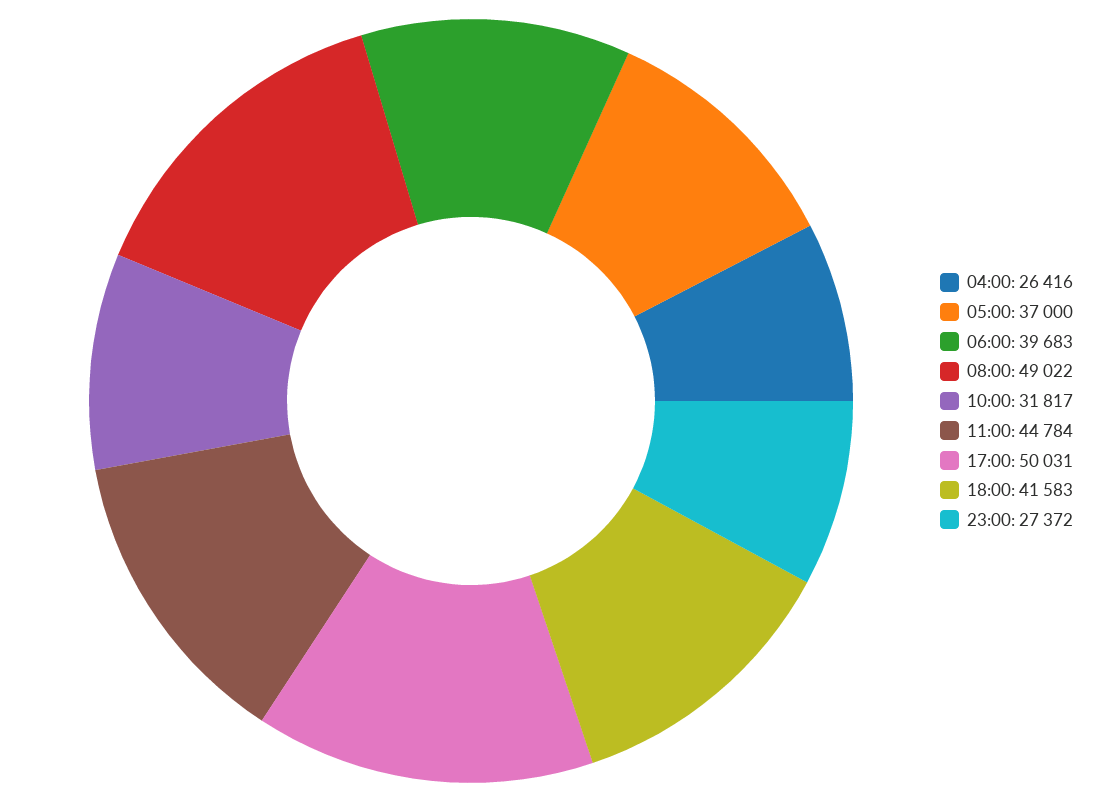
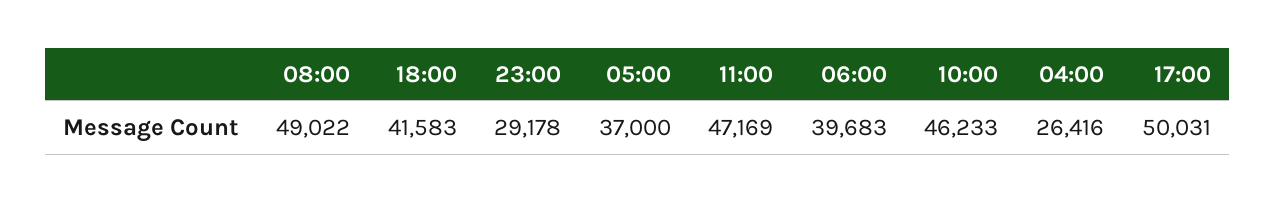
  {
    "04:00": 26416,
    "05:00": 37000,
    "06:00": 39683,
    "08:00": 49022,
-   "10:00": 31817,
+   "10:00": 46233,
-   "11:00": 44784,
+   "11:00": 47169,
    "17:00": 50031,
    "18:00": 41583,
-   "23:00": 27372
+   "23:00": 29178
  }

